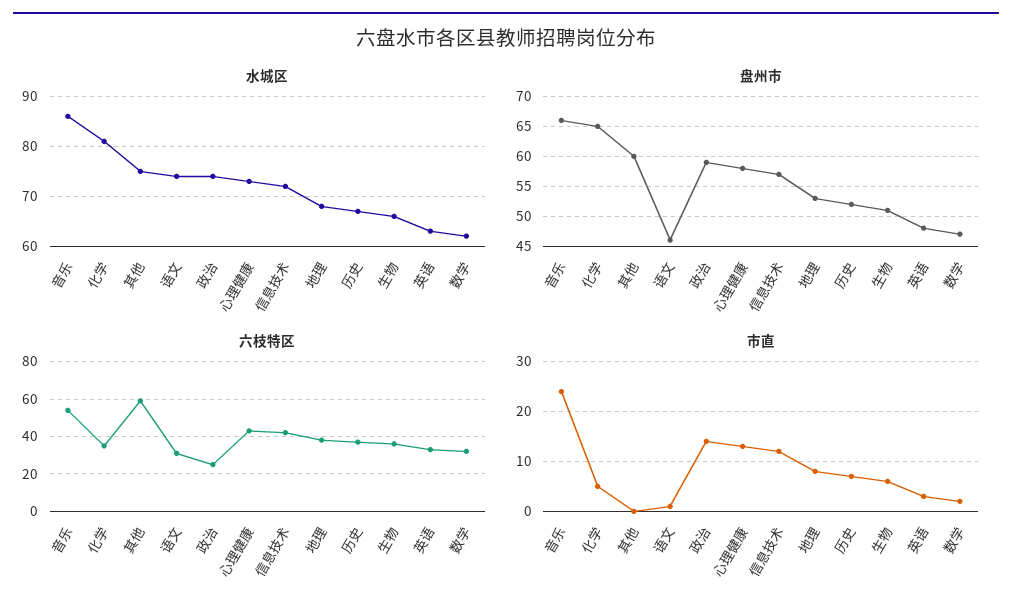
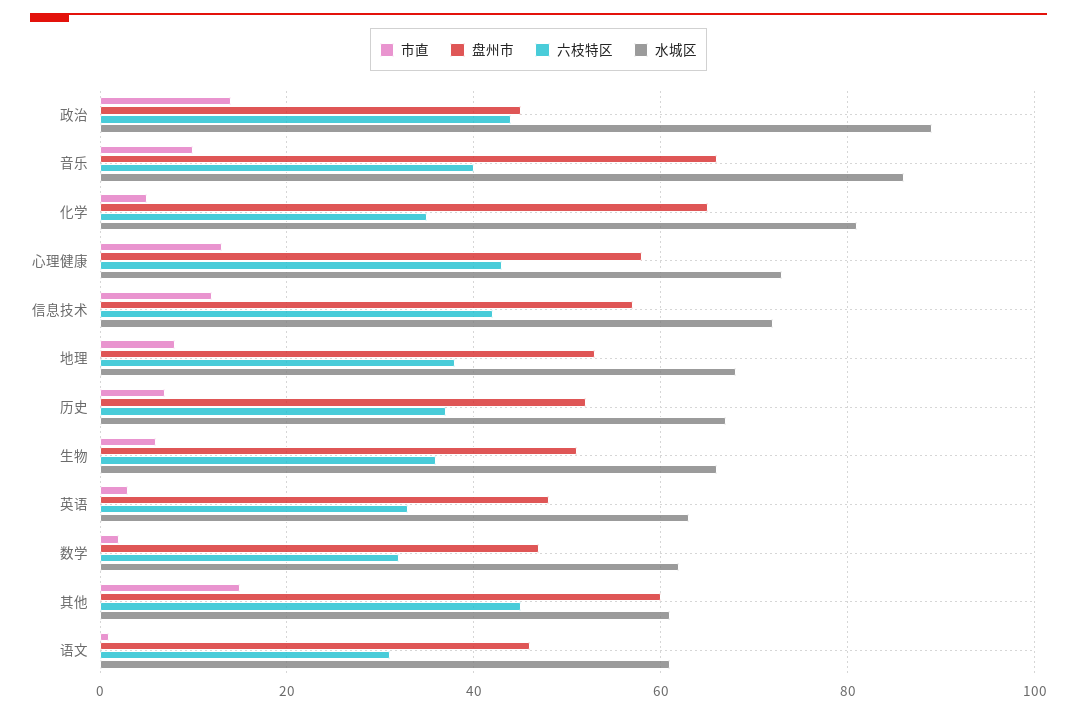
  {
    "水城区": {
      "音乐": 85,
      "化学": 80,
-     "其他": 75,
+     "其他": 60,
-     "语文": 75,
+     "语文": 60,
-     "政治": 75,
+     "政治": 90,
      "心理健康": 75,
      "信息技术": 70,
      "地理": 70,
      "历史": 65,
      "生物": 65,
      "英语": 65,
      "数学": 60
    },
    "盘州市": {
      "音乐": 65,
      "化学": 65,
      "其他": 60,
      "语文": 45,
-     "政治": 60,
+     "政治": 45,
      "心理健康": 60,
      "信息技术": 55,
      "地理": 55,
      "历史": 50,
      "生物": 50,
      "英语": 50,
      "数学": 45
    },
    "六枝特区": {
-     "音乐": 55,
+     "音乐": 40,
      "化学": 35,
-     "其他": 60,
+     "其他": 45,
      "语文": 30,
-     "政治": 25,
+     "政治": 45,
      "心理健康": 45,
      "信息技术": 40,
      "地理": 40,
      "历史": 35,
      "生物": 35,
      "英语": 35,
      "数学": 30
    },
    "市直": {
-     "音乐": 25,
+     "音乐": 10,
      "化学": 5,
-     "其他": 0,
+     "其他": 15,
      "语文": 0,
      "政治": 15,
      "心理健康": 15,
      "信息技术": 10,
      "地理": 10,
      "历史": 5,
      "生物": 5,
      "英语": 5,
      "数学": 0
    }
  }

